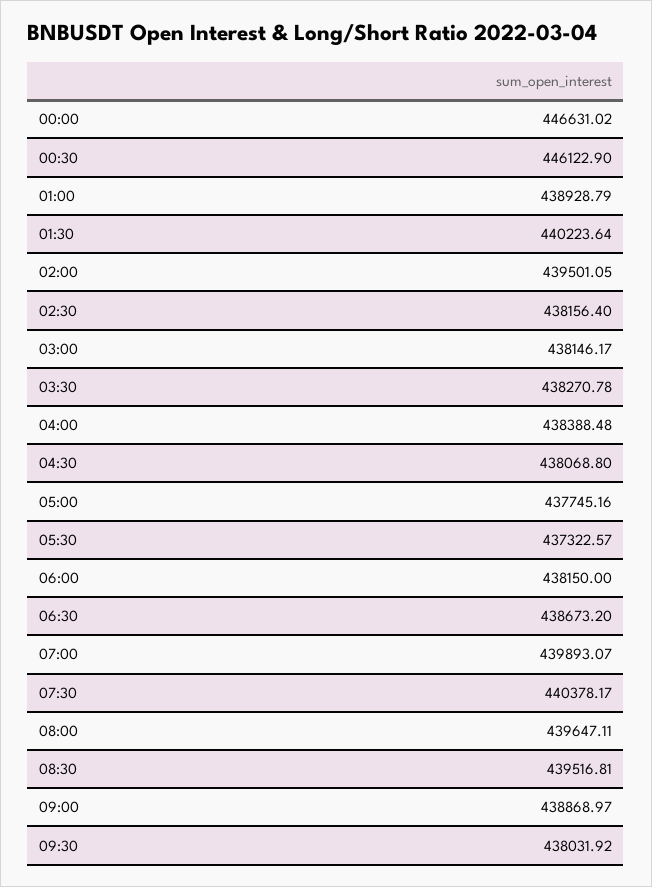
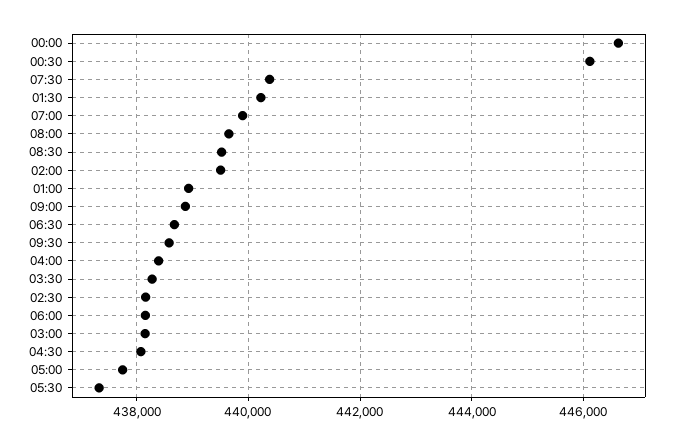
  {
    "00:00": 446631.02,
    "00:30": 446122.9,
    "01:00": 438928.79,
    "01:30": 440223.64,
    "02:00": 439501.05,
    "02:30": 438156.4,
    "03:00": 438146.17,
    "03:30": 438270.78,
    "04:00": 438388.48,
    "04:30": 438068.8,
    "05:00": 437745.16,
    "05:30": 437322.57,
    "06:00": 438150,
    "06:30": 438673.2,
    "07:00": 439893.07,
    "07:30": 440378.17,
    "08:00": 439647.11,
    "08:30": 439516.81,
    "09:00": 438868.97,
-   "09:30": 438031.92
+   "09:30": 438600
  }

